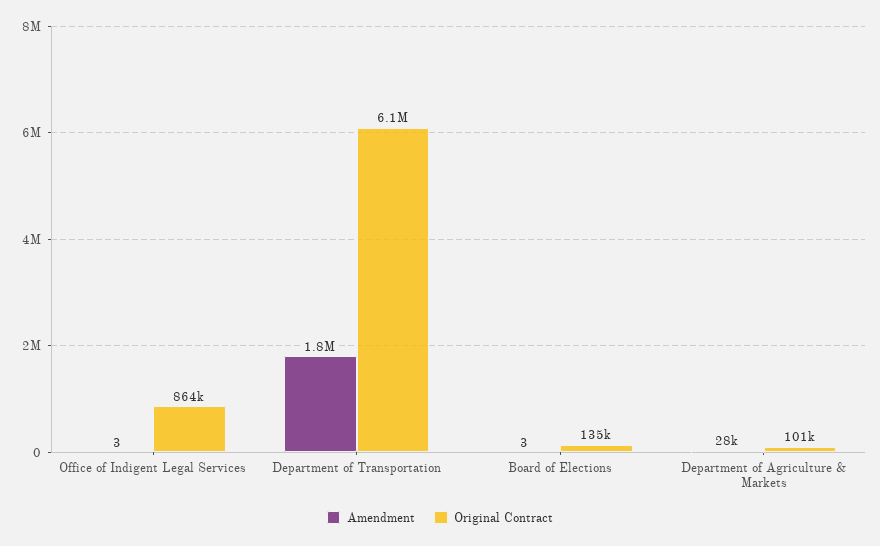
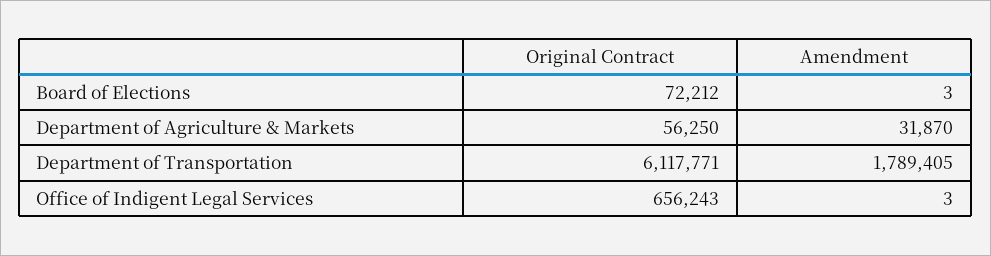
  {
    "Amendment": {
      "Office of Indigent Legal Services": 3,
      "Department of Transportation": 1789405,
      "Board of Elections": 3,
-     "Department of Agriculture & Markets": 28000
+     "Department of Agriculture & Markets": 31870
    },
    "Original Contract": {
-     "Office of Indigent Legal Services": 864000,
+     "Office of Indigent Legal Services": 656243,
      "Department of Transportation": 6117771,
-     "Board of Elections": 135000,
+     "Board of Elections": 72212,
-     "Department of Agriculture & Markets": 101000
+     "Department of Agriculture & Markets": 56250
    }
  }

